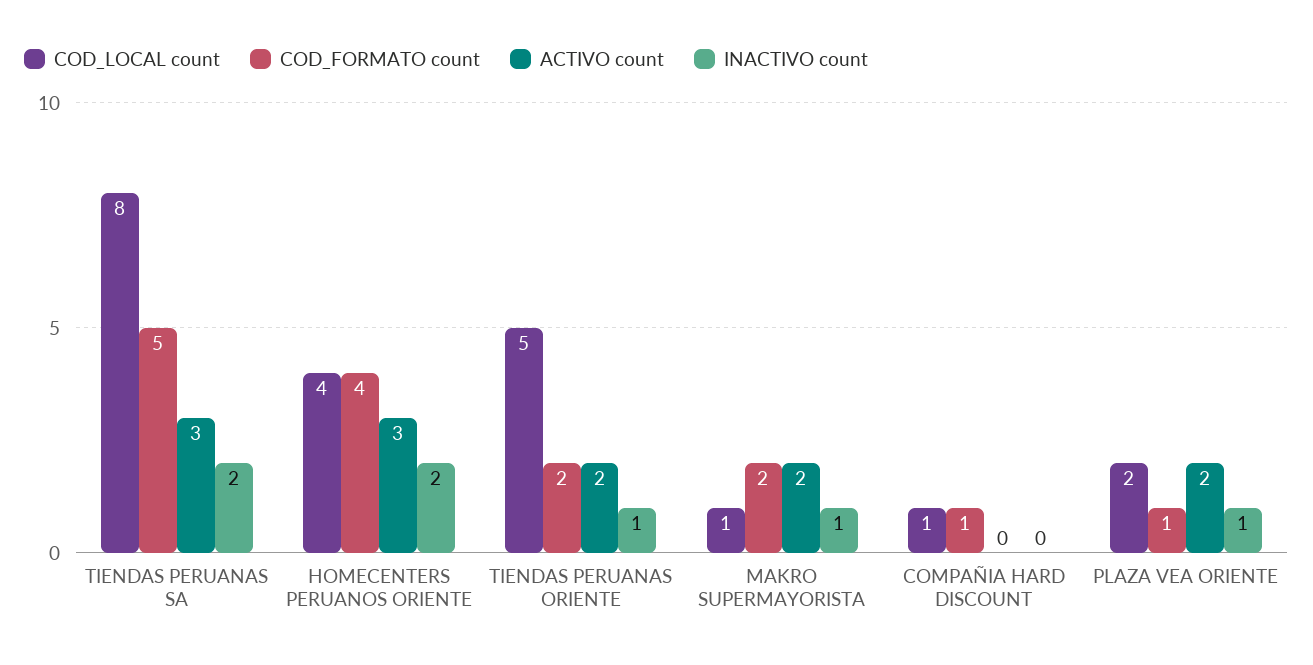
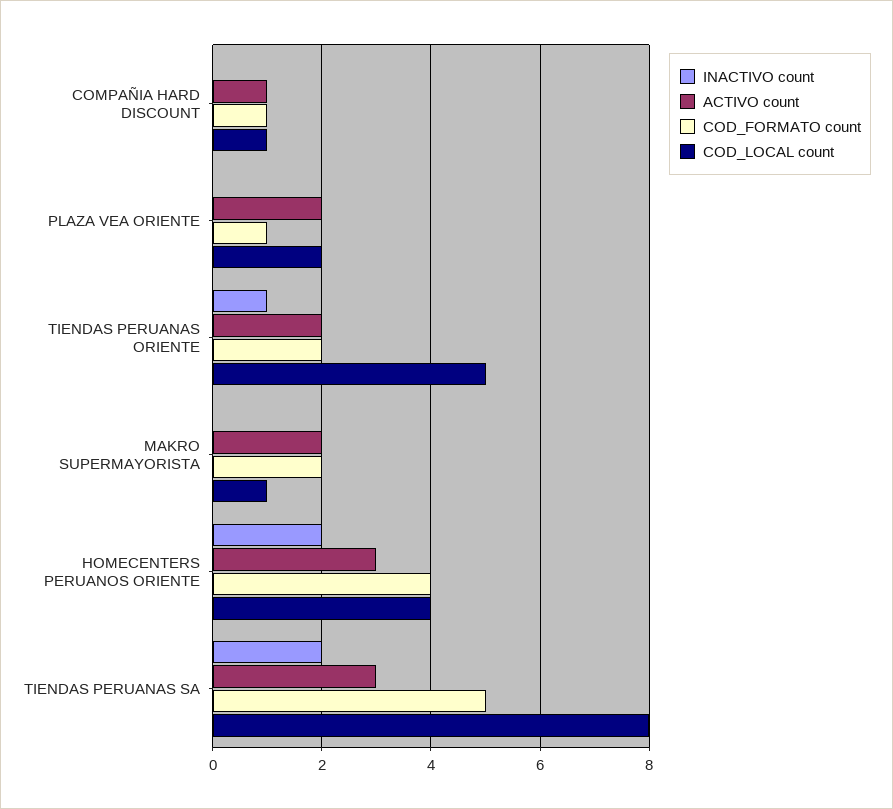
  {
    "COD_LOCAL count": {
      "TIENDAS PERUANAS SA": 8,
      "HOMECENTERS PERUANOS ORIENTE": 4,
      "TIENDAS PERUANAS ORIENTE": 5,
      "MAKRO SUPERMAYORISTA": 1,
      "COMPAÑIA HARD DISCOUNT": 1,
      "PLAZA VEA ORIENTE": 2
    },
    "COD_FORMATO count": {
      "TIENDAS PERUANAS SA": 5,
      "HOMECENTERS PERUANOS ORIENTE": 4,
      "TIENDAS PERUANAS ORIENTE": 2,
      "MAKRO SUPERMAYORISTA": 2,
      "COMPAÑIA HARD DISCOUNT": 1,
      "PLAZA VEA ORIENTE": 1
    },
    "ACTIVO count": {
      "TIENDAS PERUANAS SA": 3,
      "HOMECENTERS PERUANOS ORIENTE": 3,
      "TIENDAS PERUANAS ORIENTE": 2,
      "MAKRO SUPERMAYORISTA": 2,
-     "COMPAÑIA HARD DISCOUNT": 0,
+     "COMPAÑIA HARD DISCOUNT": 1,
      "PLAZA VEA ORIENTE": 2
    },
    "INACTIVO count": {
      "TIENDAS PERUANAS SA": 2,
      "HOMECENTERS PERUANOS ORIENTE": 2,
      "TIENDAS PERUANAS ORIENTE": 1,
-     "MAKRO SUPERMAYORISTA": 1,
+     "MAKRO SUPERMAYORISTA": 0,
      "COMPAÑIA HARD DISCOUNT": 0,
-     "PLAZA VEA ORIENTE": 1
+     "PLAZA VEA ORIENTE": 0
    }
  }

